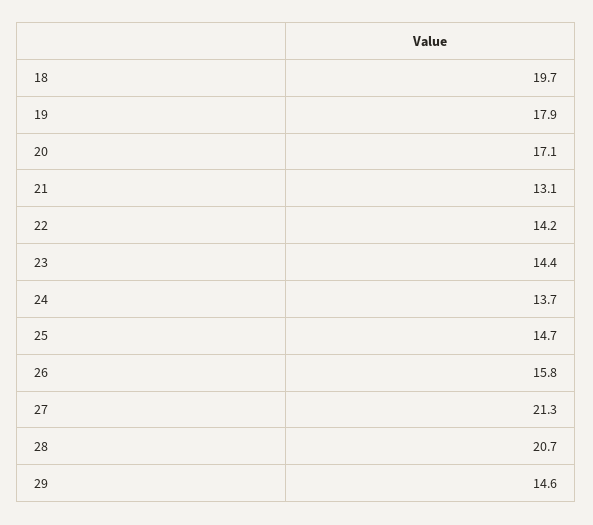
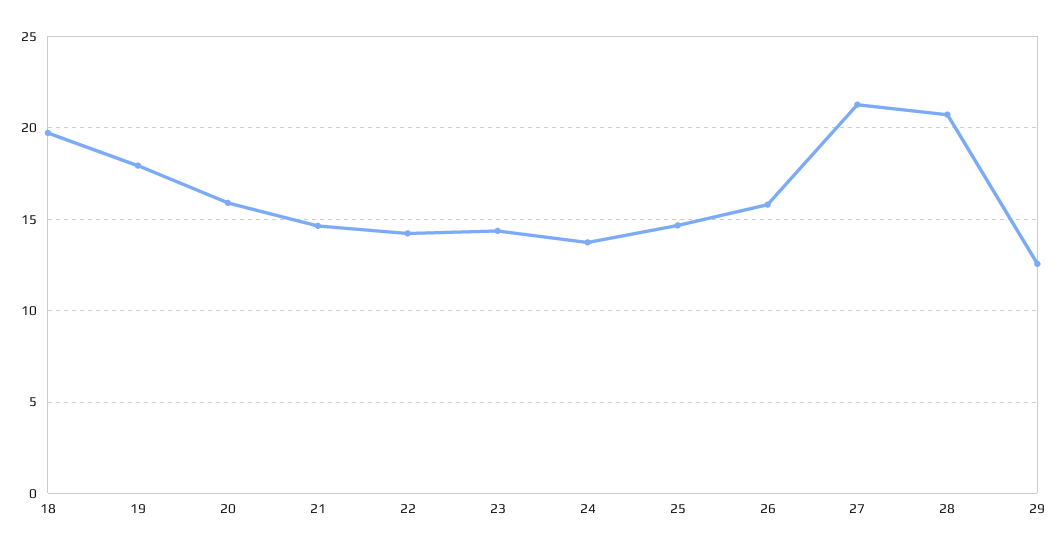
  {
    "18": 19.7,
    "19": 17.9,
-   "20": 17.1,
+   "20": 16,
-   "21": 13.1,
+   "21": 14.5,
    "22": 14.2,
    "23": 14.4,
    "24": 13.7,
    "25": 14.7,
    "26": 15.8,
    "27": 21.3,
    "28": 20.7,
-   "29": 14.6
+   "29": 12.5
  }

